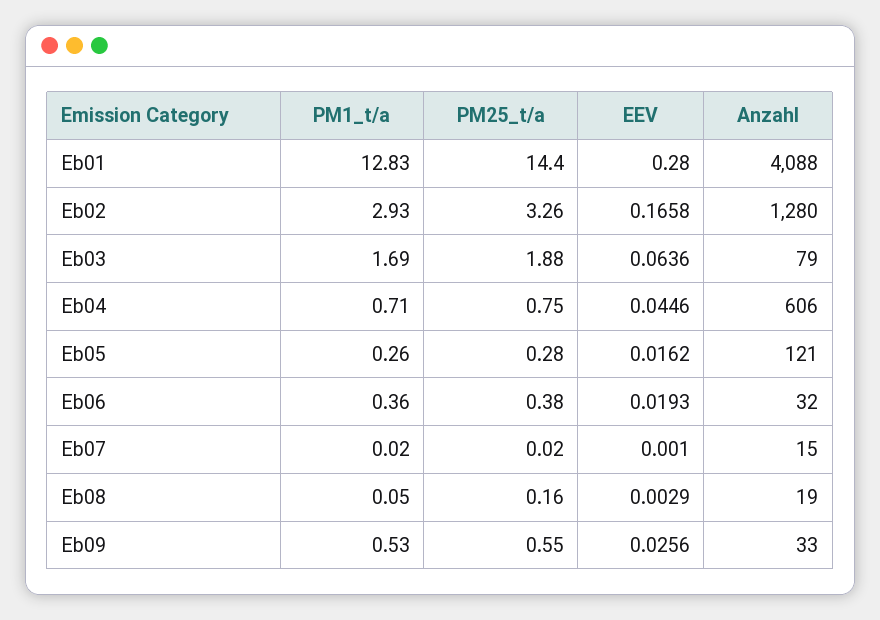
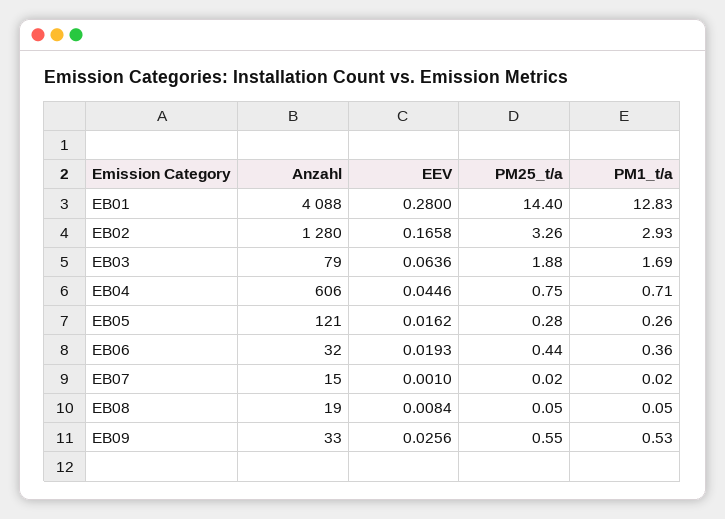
  {
    "PM1_t/a": {
      "Eb01": 12.83,
      "Eb02": 2.93,
      "Eb03": 1.69,
      "Eb04": 0.71,
      "Eb05": 0.26,
      "Eb06": 0.36,
      "Eb07": 0.02,
      "Eb08": 0.05,
      "Eb09": 0.53
    },
    "PM25_t/a": {
      "Eb01": 14.4,
      "Eb02": 3.26,
      "Eb03": 1.88,
      "Eb04": 0.75,
      "Eb05": 0.28,
-     "Eb06": 0.38,
+     "Eb06": 0.44,
      "Eb07": 0.02,
-     "Eb08": 0.16,
+     "Eb08": 0.05,
      "Eb09": 0.55
    },
    "EEV": {
      "Eb01": 0.28,
      "Eb02": 0.1658,
      "Eb03": 0.0636,
      "Eb04": 0.0446,
      "Eb05": 0.0162,
      "Eb06": 0.0193,
      "Eb07": 0.001,
-     "Eb08": 0.0029,
+     "Eb08": 0.0084,
      "Eb09": 0.0256
    },
    "Anzahl": {
      "Eb01": 4088,
      "Eb02": 1280,
      "Eb03": 79,
      "Eb04": 606,
      "Eb05": 121,
      "Eb06": 32,
      "Eb07": 15,
      "Eb08": 19,
      "Eb09": 33
    }
  }

